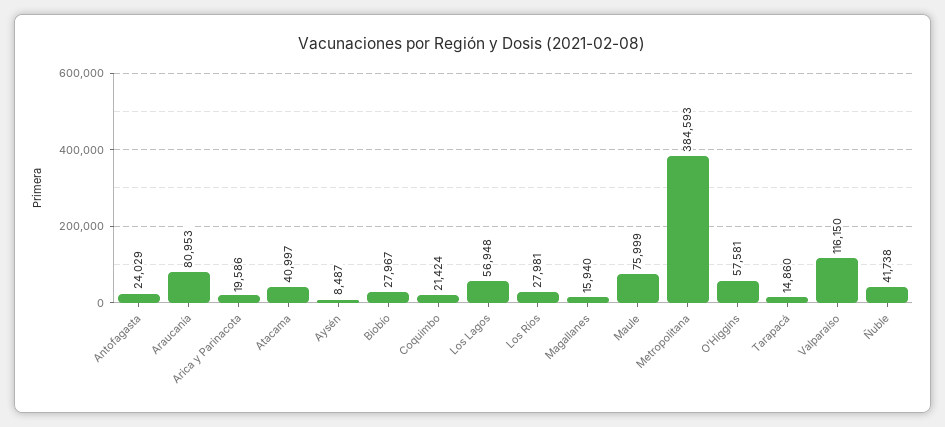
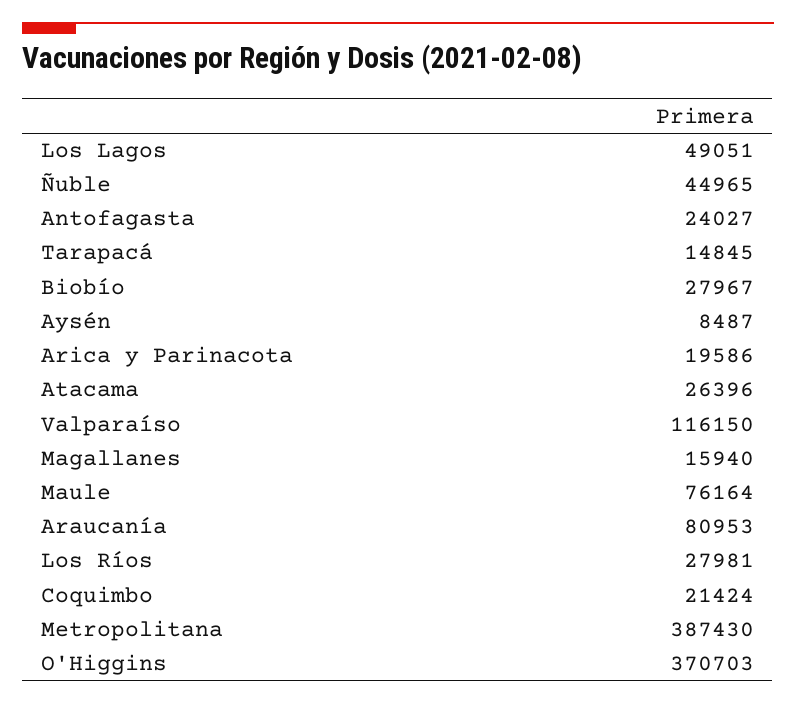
  {
-   "Antofagasta": 24029,
+   "Antofagasta": 24027,
    "Araucanía": 80953,
    "Arica y Parinacota": 19586,
-   "Atacama": 40997,
+   "Atacama": 26396,
    "Aysén": 8487,
    "Biobío": 27967,
    "Coquimbo": 21424,
-   "Los Lagos": 56948,
+   "Los Lagos": 49051,
    "Los Ríos": 27981,
    "Magallanes": 15940,
-   "Maule": 75999,
+   "Maule": 76164,
-   "Metropolitana": 384593,
+   "Metropolitana": 387430,
-   "O'Higgins": 57581,
+   "O'Higgins": 370703,
-   "Tarapacá": 14860,
+   "Tarapacá": 14845,
    "Valparaíso": 116150,
-   "Ñuble": 41738
+   "Ñuble": 44965
  }

